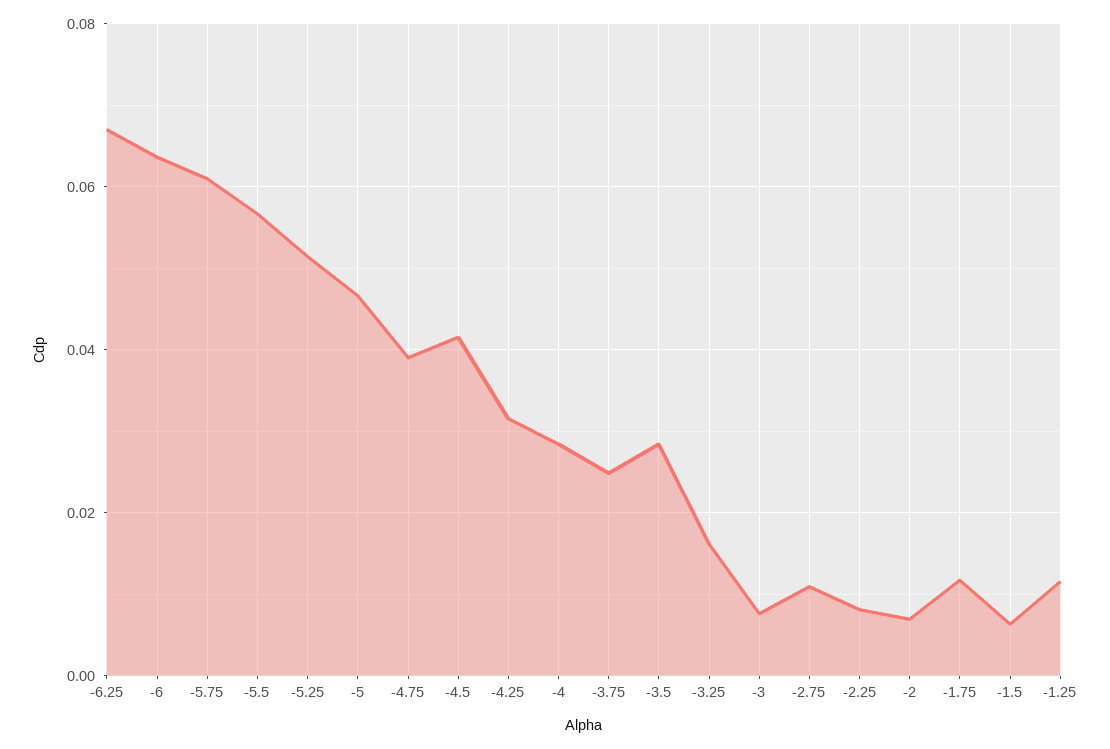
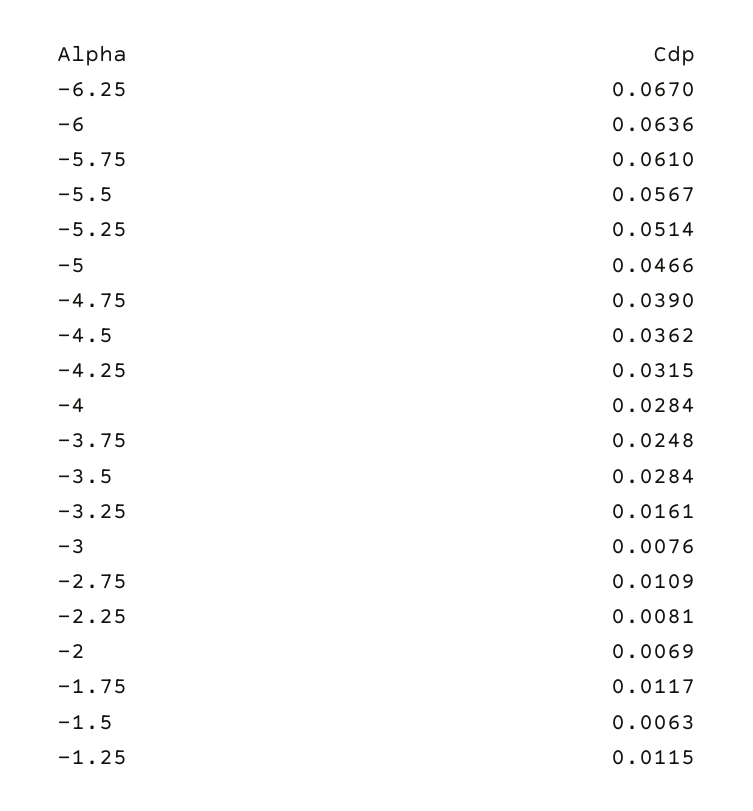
  {
    "-6.25": 0.067,
    "-6": 0.0636,
    "-5.75": 0.061,
    "-5.5": 0.0567,
    "-5.25": 0.0514,
    "-5": 0.0466,
    "-4.75": 0.039,
-   "-4.5": 0.042,
+   "-4.5": 0.0362,
    "-4.25": 0.0315,
    "-4": 0.0284,
    "-3.75": 0.0248,
    "-3.5": 0.0284,
    "-3.25": 0.0161,
    "-3": 0.0076,
    "-2.75": 0.0109,
    "-2.25": 0.0081,
    "-2": 0.0069,
    "-1.75": 0.0117,
    "-1.5": 0.0063,
    "-1.25": 0.0115
  }

